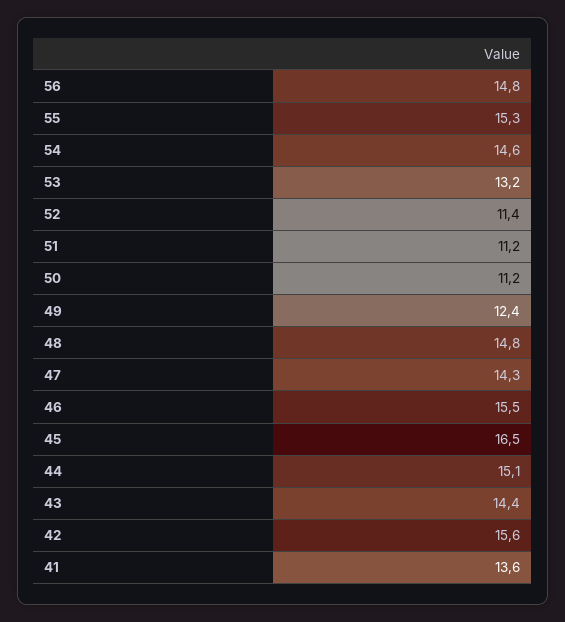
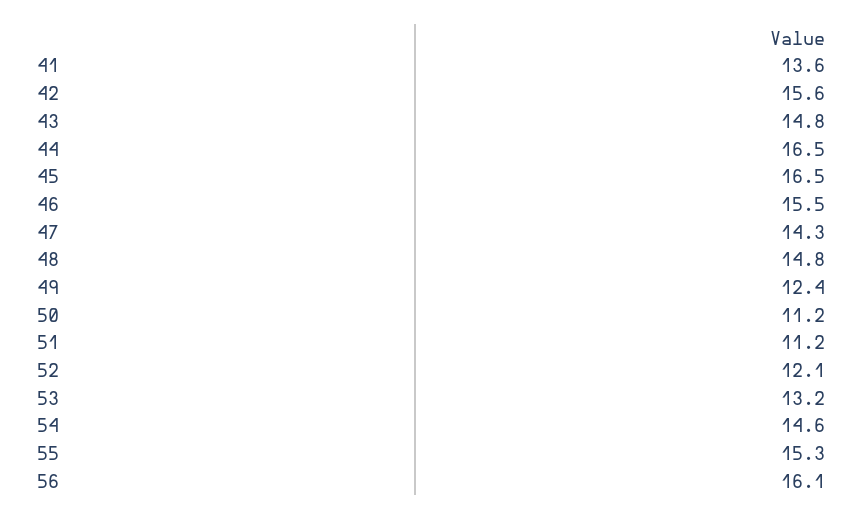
  {
-   "56": 14.8,
+   "56": 16.1,
    "55": 15.3,
    "54": 14.6,
    "53": 13.2,
-   "52": 11.4,
+   "52": 12.1,
    "51": 11.2,
    "50": 11.2,
    "49": 12.4,
    "48": 14.8,
    "47": 14.3,
    "46": 15.5,
    "45": 16.5,
-   "44": 15.1,
+   "44": 16.5,
-   "43": 14.4,
+   "43": 14.8,
    "42": 15.6,
    "41": 13.6
  }

